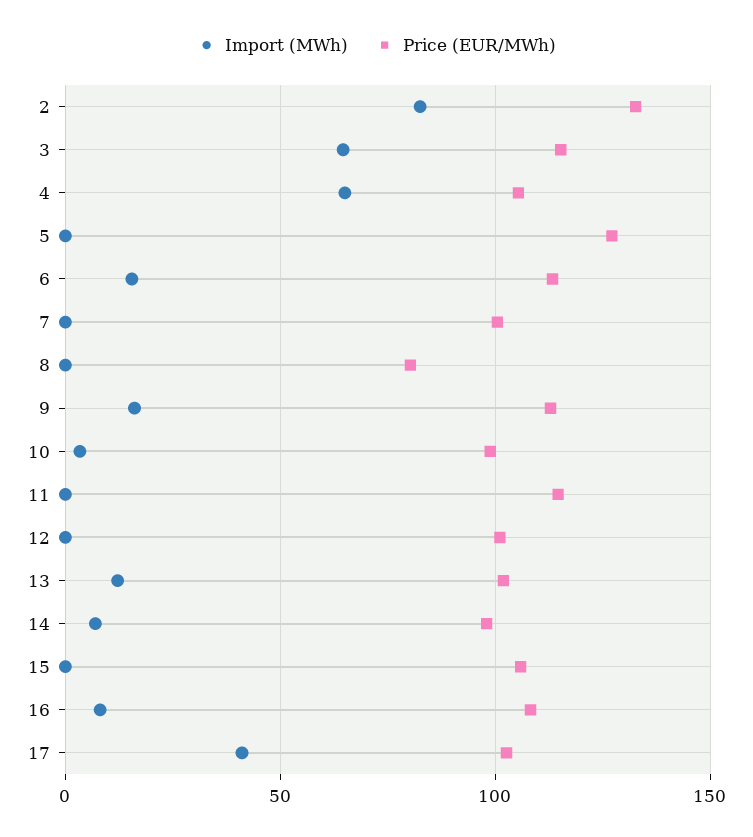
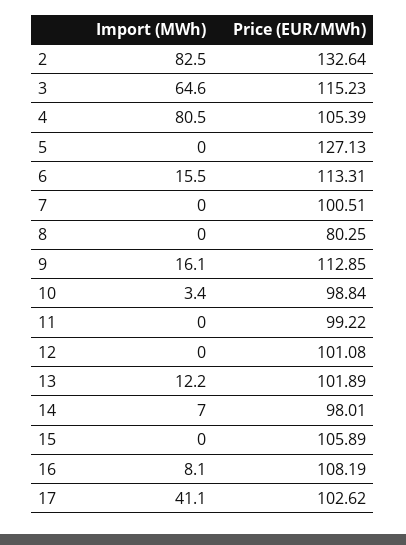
  {
    "Import (MWh)": {
      "2": 82.5,
      "3": 64.6,
-     "4": 65,
+     "4": 80.5,
      "5": 0,
      "6": 15.5,
      "7": 0,
      "8": 0,
      "9": 16.1,
      "10": 3.4,
      "11": 0,
      "12": 0,
      "13": 12.2,
      "14": 7,
      "15": 0,
      "16": 8.1,
      "17": 41.1
    },
    "Price (EUR/MWh)": {
      "2": 132.64,
      "3": 115.23,
      "4": 105.39,
      "5": 127.13,
      "6": 113.31,
      "7": 100.51,
      "8": 80.25,
      "9": 112.85,
      "10": 98.84,
-     "11": 115,
+     "11": 99.22,
      "12": 101.08,
      "13": 101.89,
      "14": 98.01,
      "15": 105.89,
      "16": 108.19,
      "17": 102.62
    }
  }

